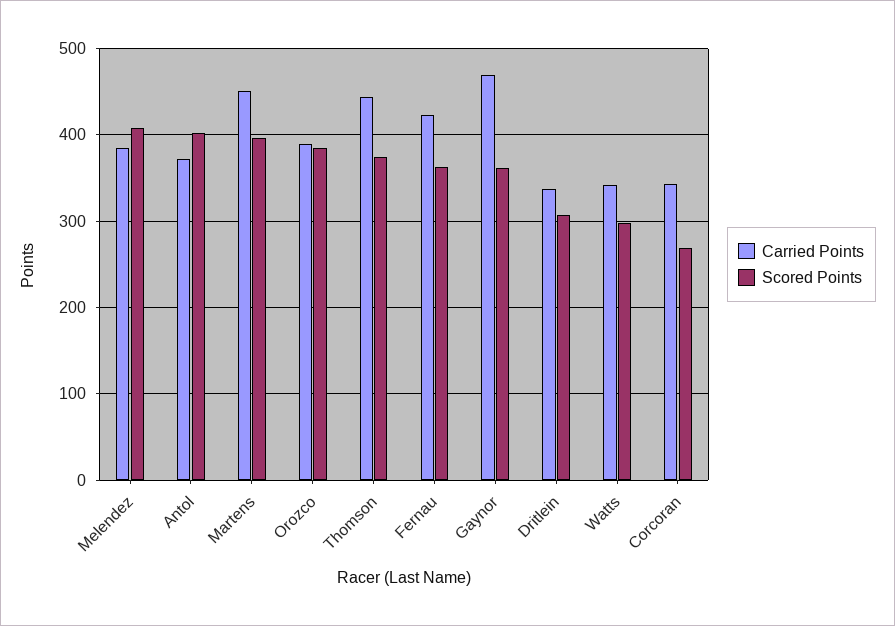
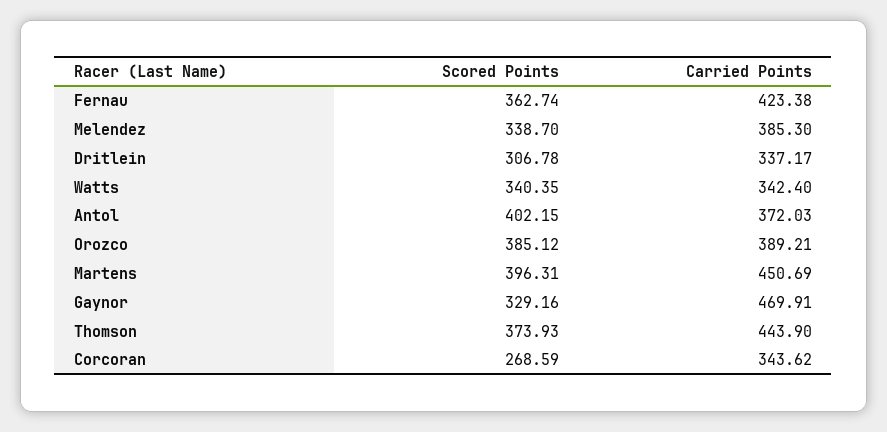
  {
    "Carried Points": {
      "Melendez": 385.3,
      "Antol": 372.03,
      "Martens": 450.69,
      "Orozco": 389.21,
      "Thomson": 443.9,
      "Fernau": 423.38,
      "Gaynor": 469.91,
      "Dritlein": 337.17,
      "Watts": 342.4,
      "Corcoran": 343.62
    },
    "Scored Points": {
-     "Melendez": 410,
+     "Melendez": 338.7,
      "Antol": 402.15,
      "Martens": 396.31,
      "Orozco": 385.12,
      "Thomson": 373.93,
      "Fernau": 362.74,
-     "Gaynor": 360,
+     "Gaynor": 329.16,
      "Dritlein": 306.78,
-     "Watts": 300,
+     "Watts": 340.35,
      "Corcoran": 268.59
    }
  }

